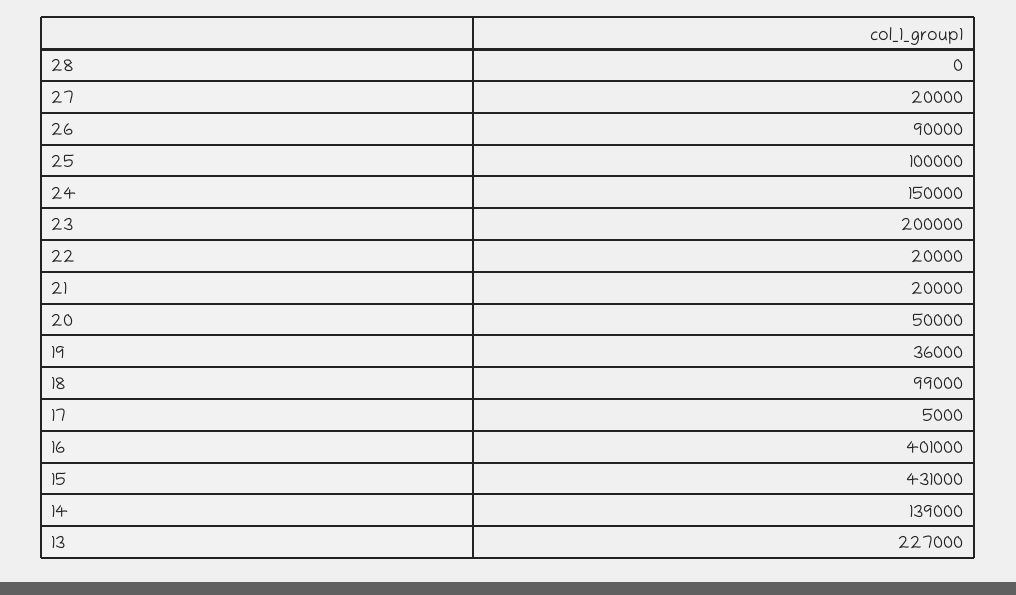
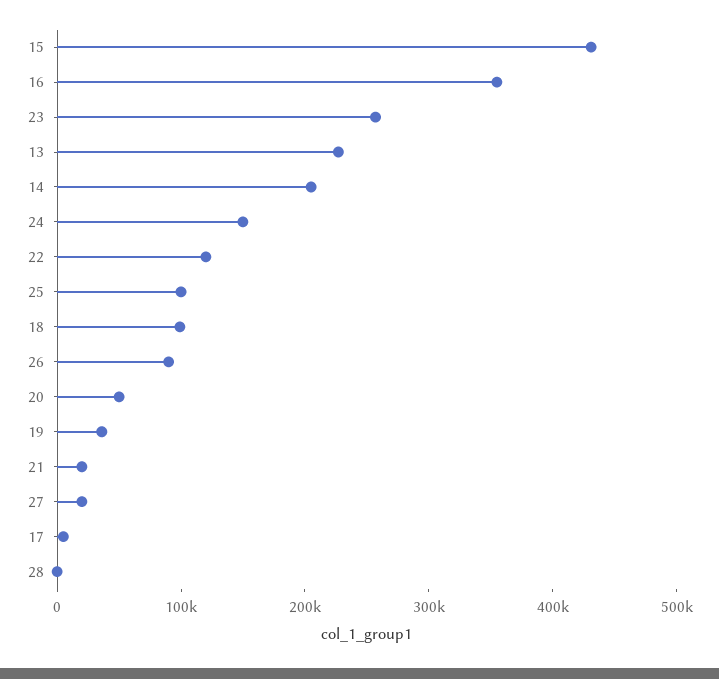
  {
    "28": 0,
    "27": 20000,
    "26": 90000,
    "25": 100000,
    "24": 150000,
-   "23": 200000,
+   "23": 260000,
-   "22": 20000,
+   "22": 120000,
    "21": 20000,
    "20": 50000,
    "19": 36000,
    "18": 99000,
    "17": 5000,
-   "16": 401000,
+   "16": 360000,
    "15": 431000,
-   "14": 139000,
+   "14": 200000,
    "13": 227000
  }

